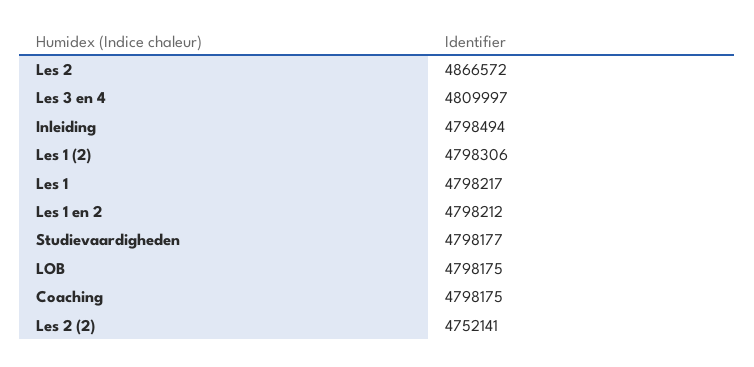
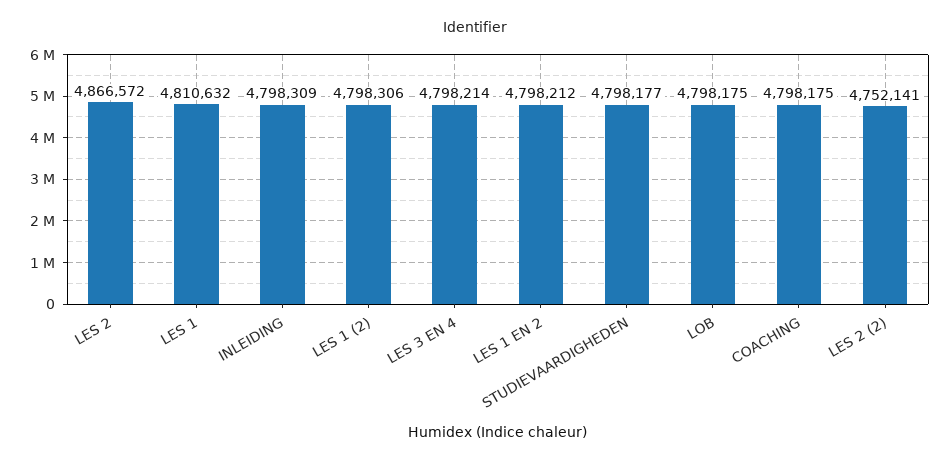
  {
    "Les 2": 4866572,
-   "Les 3 en 4": 4809997,
+   "Les 3 en 4": 4798214,
-   "Inleiding": 4798494,
+   "Inleiding": 4798309,
    "Les 1 (2)": 4798306,
-   "Les 1": 4798217,
+   "Les 1": 4810632,
    "Les 1 en 2": 4798212,
    "Studievaardigheden": 4798177,
    "LOB": 4798175,
    "Coaching": 4798175,
    "Les 2 (2)": 4752141
  }

